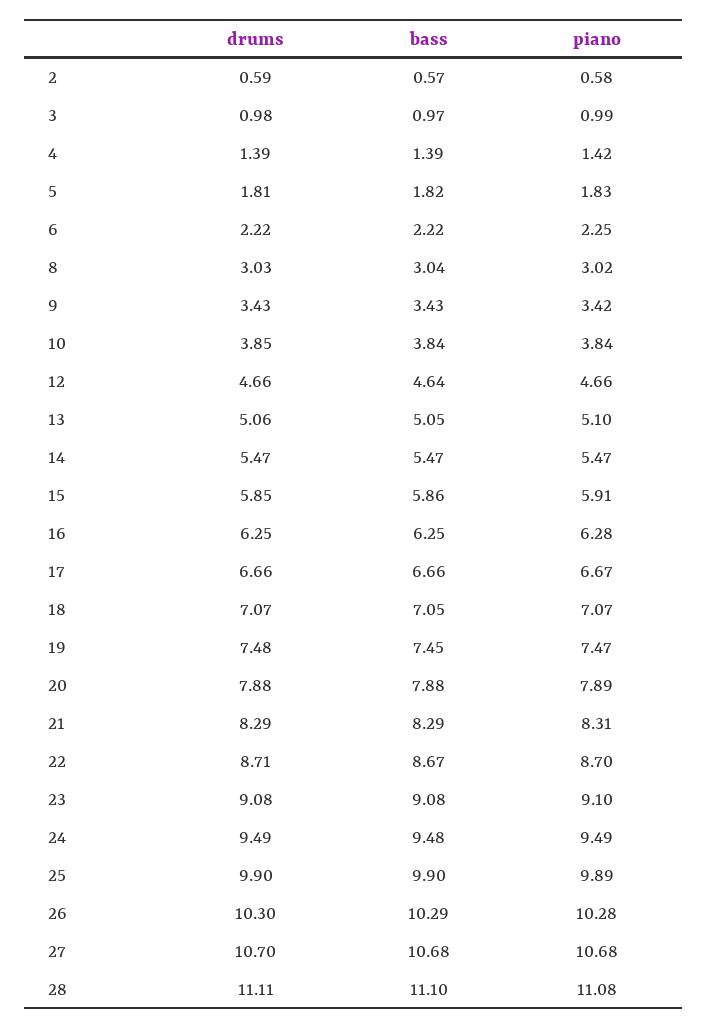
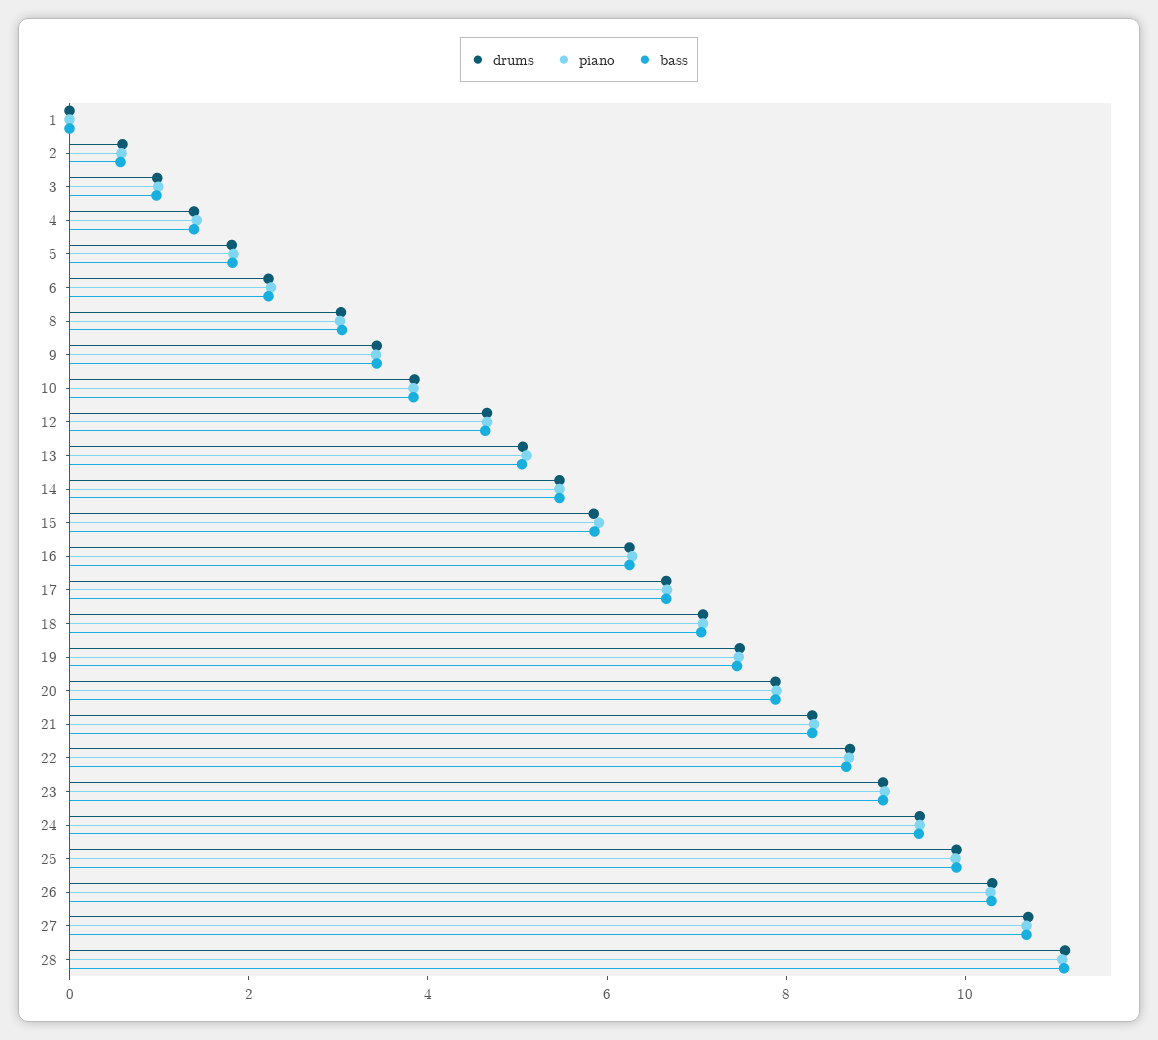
  {
    "drums": {
      "2": 0.59,
      "3": 0.98,
      "4": 1.39,
      "5": 1.81,
      "6": 2.22,
      "8": 3.03,
      "9": 3.43,
      "10": 3.85,
      "12": 4.66,
      "13": 5.06,
      "14": 5.47,
      "15": 5.85,
      "16": 6.25,
      "17": 6.66,
      "18": 7.07,
      "19": 7.48,
      "20": 7.88,
      "21": 8.29,
      "22": 8.71,
      "23": 9.08,
      "24": 9.49,
      "25": 9.9,
      "26": 10.3,
      "27": 10.7,
-     "28": 11.11
+     "28": 11.11,
+     "1": 0
    },
    "bass": {
      "2": 0.57,
      "3": 0.97,
      "4": 1.39,
      "5": 1.82,
      "6": 2.22,
      "8": 3.04,
      "9": 3.43,
      "10": 3.84,
      "12": 4.64,
      "13": 5.05,
      "14": 5.47,
      "15": 5.86,
      "16": 6.25,
      "17": 6.66,
      "18": 7.05,
      "19": 7.45,
      "20": 7.88,
      "21": 8.29,
      "22": 8.67,
      "23": 9.08,
      "24": 9.48,
      "25": 9.9,
      "26": 10.29,
      "27": 10.68,
-     "28": 11.1
+     "28": 11.1,
+     "1": 0
    },
    "piano": {
      "2": 0.58,
      "3": 0.99,
      "4": 1.42,
      "5": 1.83,
      "6": 2.25,
      "8": 3.02,
      "9": 3.42,
      "10": 3.84,
      "12": 4.66,
      "13": 5.1,
      "14": 5.47,
      "15": 5.91,
      "16": 6.28,
      "17": 6.67,
      "18": 7.07,
      "19": 7.47,
      "20": 7.89,
      "21": 8.31,
      "22": 8.7,
      "23": 9.1,
      "24": 9.49,
      "25": 9.89,
      "26": 10.28,
      "27": 10.68,
-     "28": 11.08
+     "28": 11.08,
+     "1": 0
    }
  }

